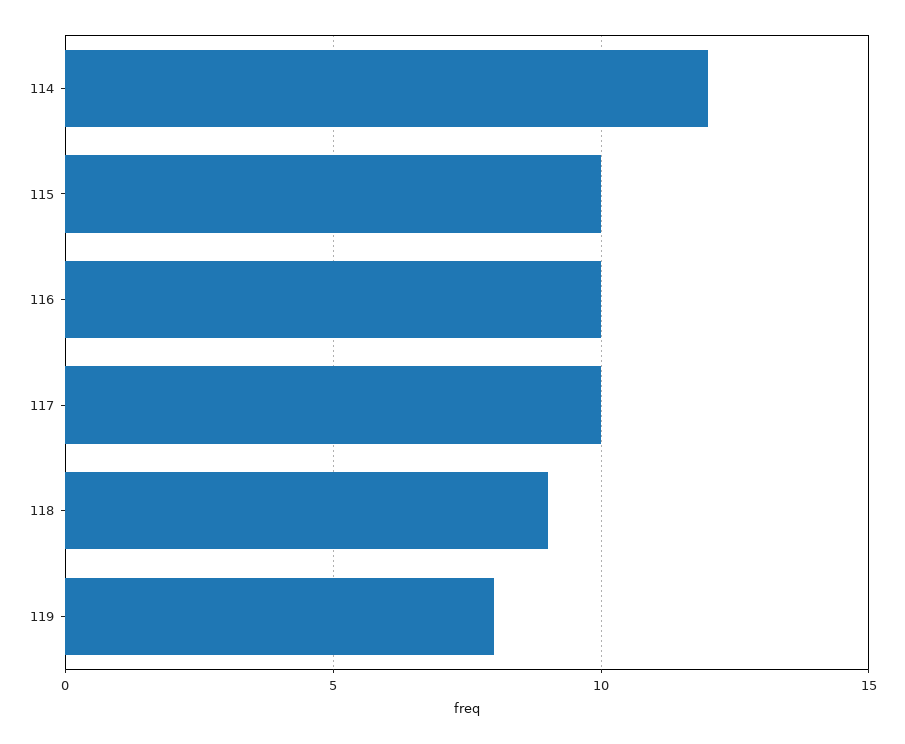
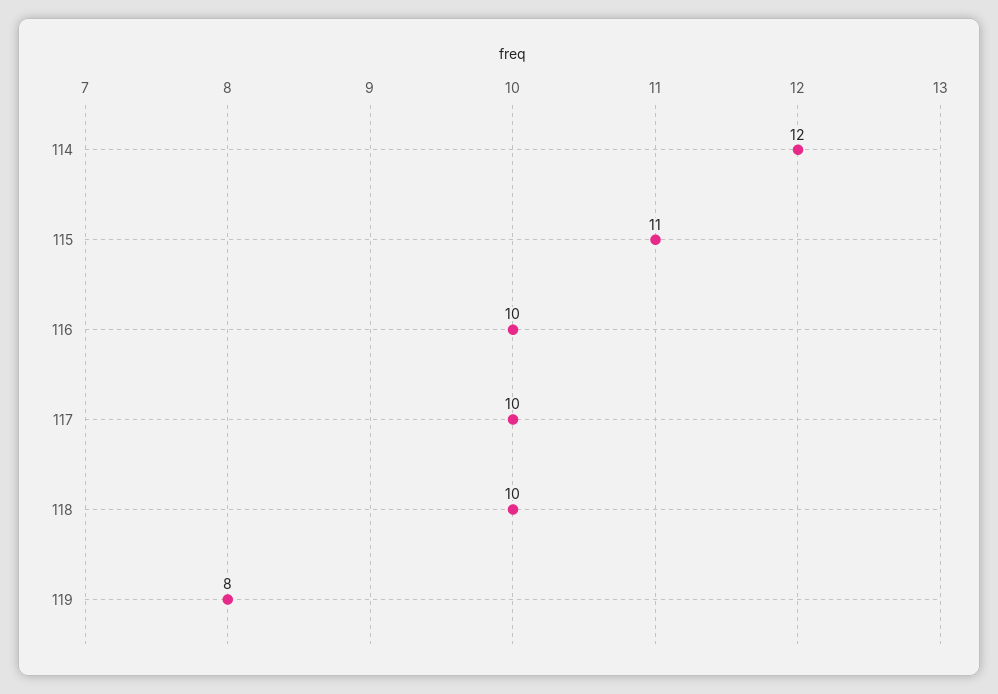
  {
    "114": 12,
-   "115": 10,
+   "115": 11,
    "116": 10,
    "117": 10,
-   "118": 9,
+   "118": 10,
    "119": 8
  }

